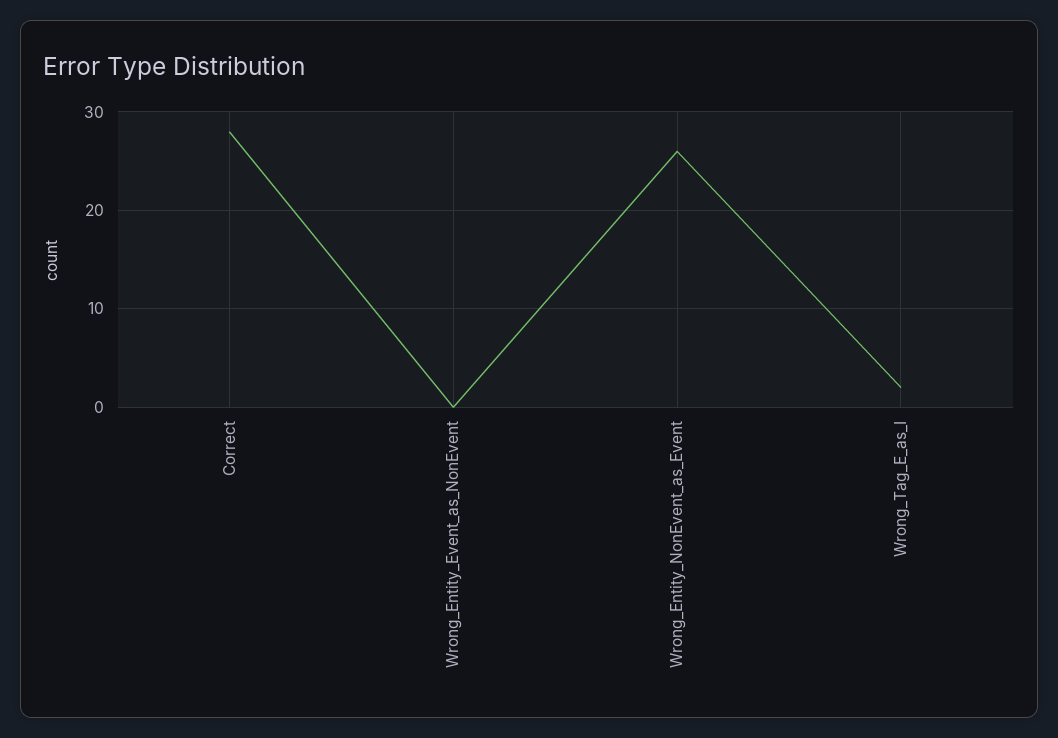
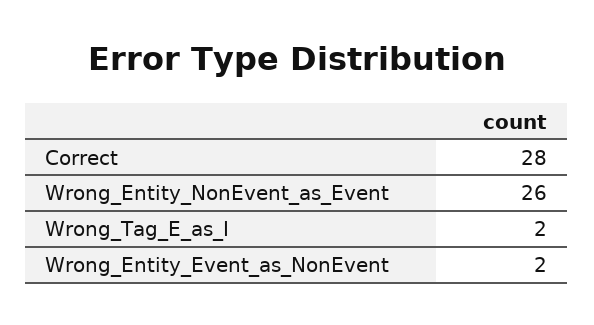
  {
    "Correct": 28,
-   "Wrong_Entity_Event_as_NonEvent": 0,
+   "Wrong_Entity_Event_as_NonEvent": 2,
    "Wrong_Entity_NonEvent_as_Event": 26,
    "Wrong_Tag_E_as_I": 2
  }

